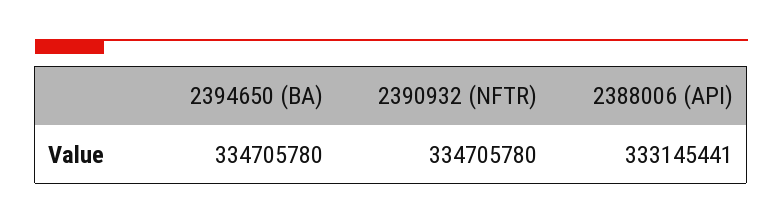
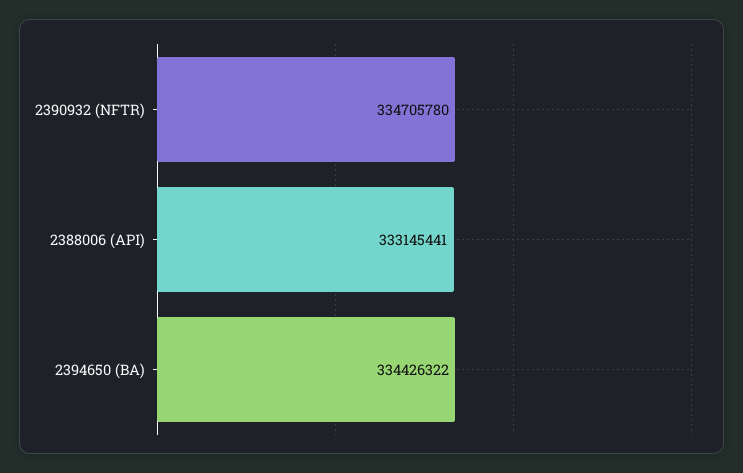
  {
-   "2394650 (BA)": 334705780,
+   "2394650 (BA)": 334426322,
    "2390932 (NFTR)": 334705780,
    "2388006 (API)": 333145441
  }

